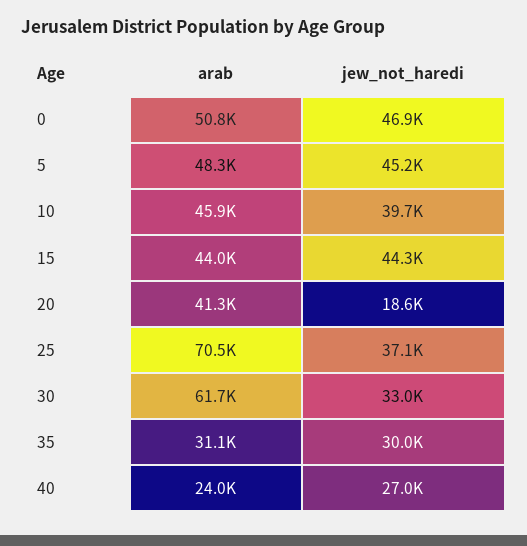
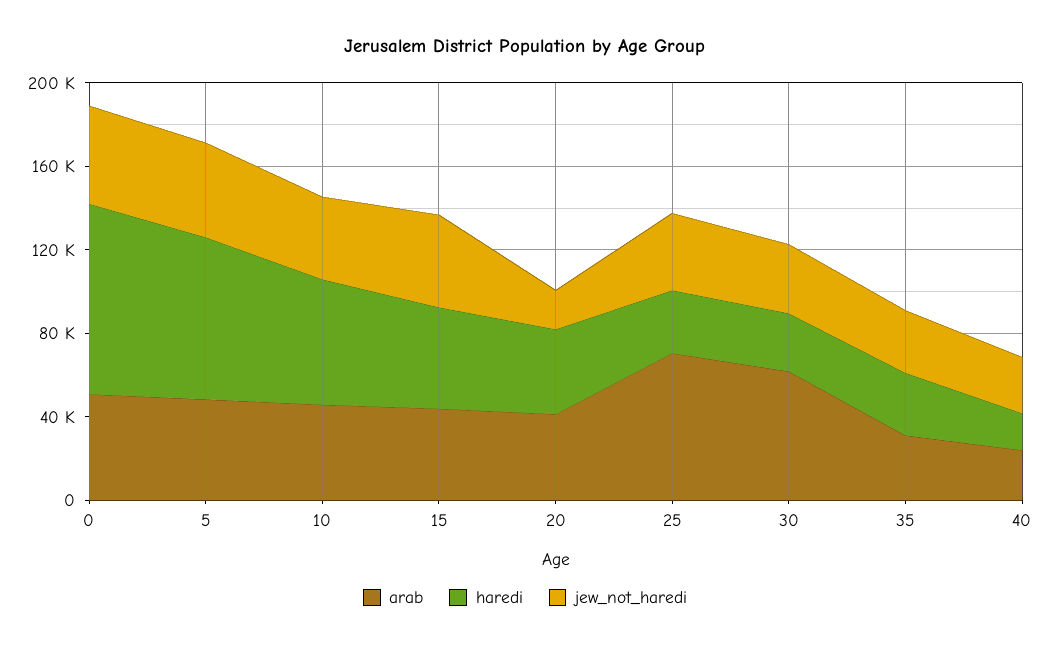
  {
    "arab": {
      "0": 50800,
      "5": 48300,
      "10": 45900,
      "15": 44000,
      "20": 41300,
      "25": 70500,
      "30": 61700,
      "35": 31100,
      "40": 24000
    },
    "jew_not_haredi": {
      "0": 46900,
      "5": 45200,
      "10": 39700,
      "15": 44300,
      "20": 18600,
      "25": 37100,
      "30": 33000,
      "35": 30000,
      "40": 27000
-   }
+   },
+   "haredi": {
+     "0": 90000,
+     "5": 80000,
+     "10": 60000,
+     "15": 50000,
+     "20": 40000,
+     "25": 30000,
+     "30": 30000,
+     "35": 30000,
+     "40": 20000
+   }
  }

